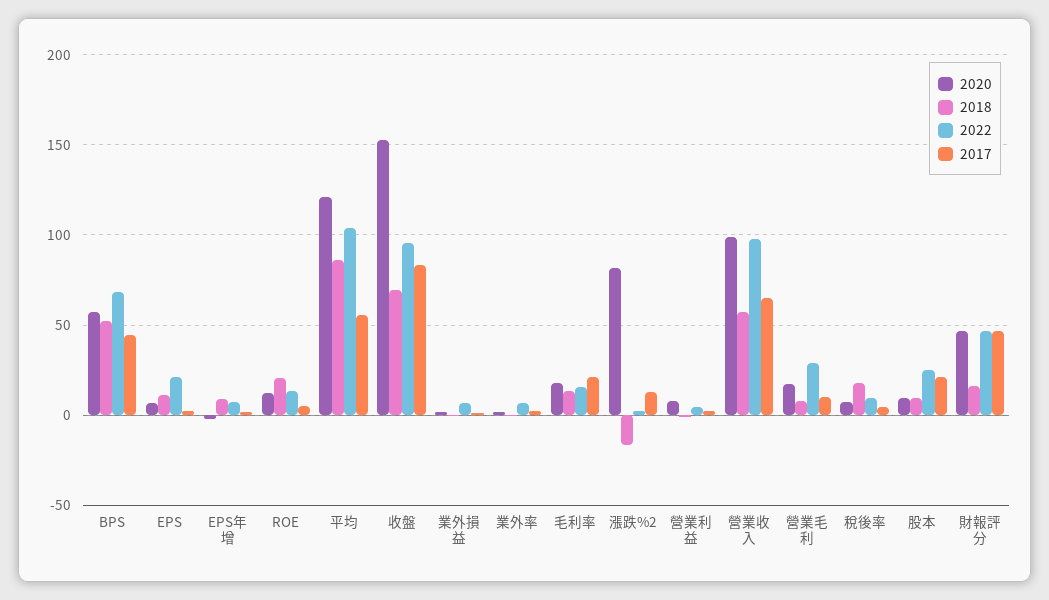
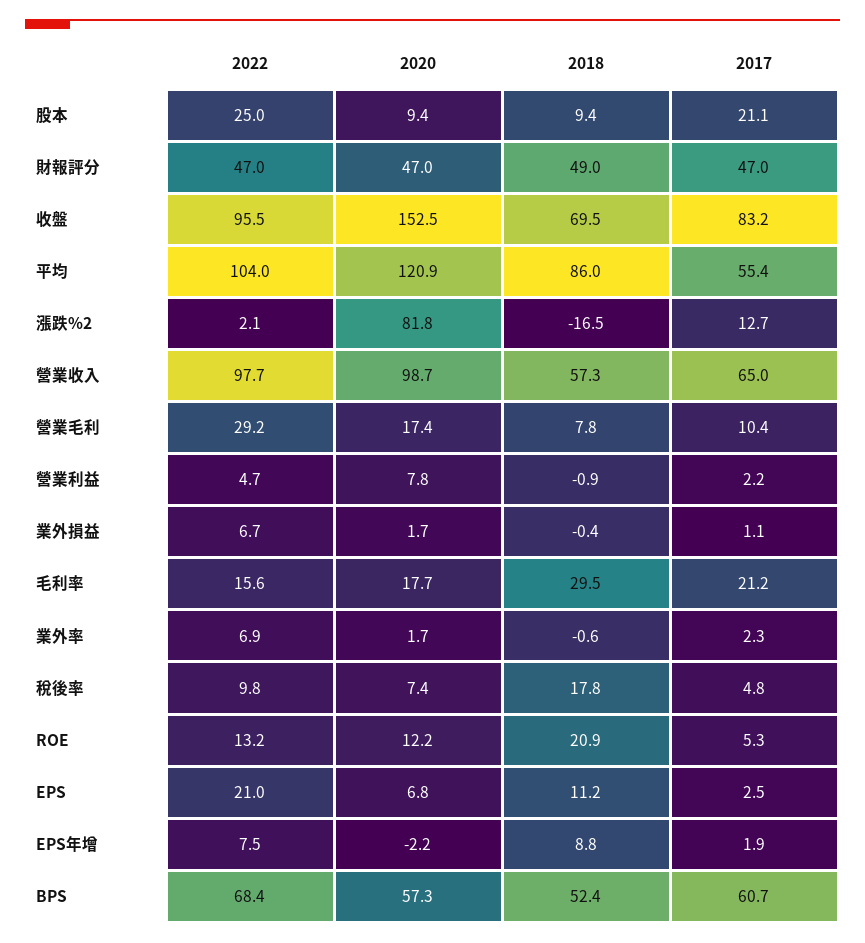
  {
    "2020": {
      "BPS": 57.3,
      "EPS": 6.8,
      "EPS年增": -2.2,
      "ROE": 12.2,
      "平均": 120.9,
      "收盤": 152.5,
      "業外損益": 1.7,
      "業外率": 1.7,
      "毛利率": 17.7,
      "漲跌%2": 81.8,
      "營業利益": 7.8,
      "營業收入": 98.7,
      "營業毛利": 17.4,
      "稅後率": 7.4,
      "股本": 9.4,
      "財報評分": 47
    },
    "2018": {
      "BPS": 52.4,
      "EPS": 11.2,
      "EPS年增": 8.8,
      "ROE": 20.9,
      "平均": 86,
      "收盤": 69.5,
      "業外損益": -0.4,
      "業外率": -0.6,
-     "毛利率": 15,
+     "毛利率": 29.5,
      "漲跌%2": -16.5,
      "營業利益": -0.9,
      "營業收入": 57.3,
      "營業毛利": 7.8,
      "稅後率": 17.8,
      "股本": 9.4,
-     "財報評分": 15
+     "財報評分": 49
    },
    "2022": {
      "BPS": 68.4,
      "EPS": 21,
      "EPS年增": 7.5,
      "ROE": 13.2,
      "平均": 104,
      "收盤": 95.5,
      "業外損益": 6.7,
      "業外率": 6.9,
      "毛利率": 15.6,
      "漲跌%2": 2.1,
      "營業利益": 4.7,
      "營業收入": 97.7,
      "營業毛利": 29.2,
      "稅後率": 9.8,
      "股本": 25,
      "財報評分": 47
    },
    "2017": {
-     "BPS": 45,
+     "BPS": 60.7,
      "EPS": 2.5,
      "EPS年增": 1.9,
      "ROE": 5.3,
      "平均": 55.4,
      "收盤": 83.2,
      "業外損益": 1.1,
      "業外率": 2.3,
      "毛利率": 21.2,
      "漲跌%2": 12.7,
      "營業利益": 2.2,
      "營業收入": 65,
      "營業毛利": 10.4,
      "稅後率": 4.8,
      "股本": 21.1,
      "財報評分": 47
    }
  }

